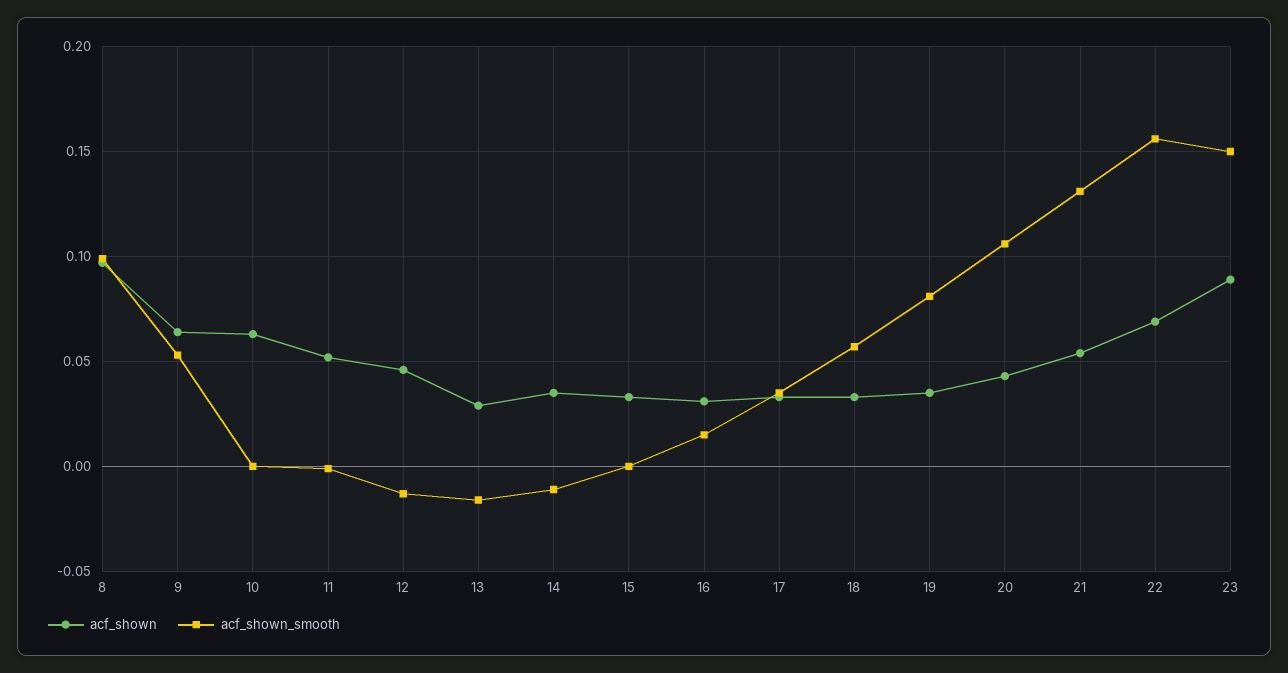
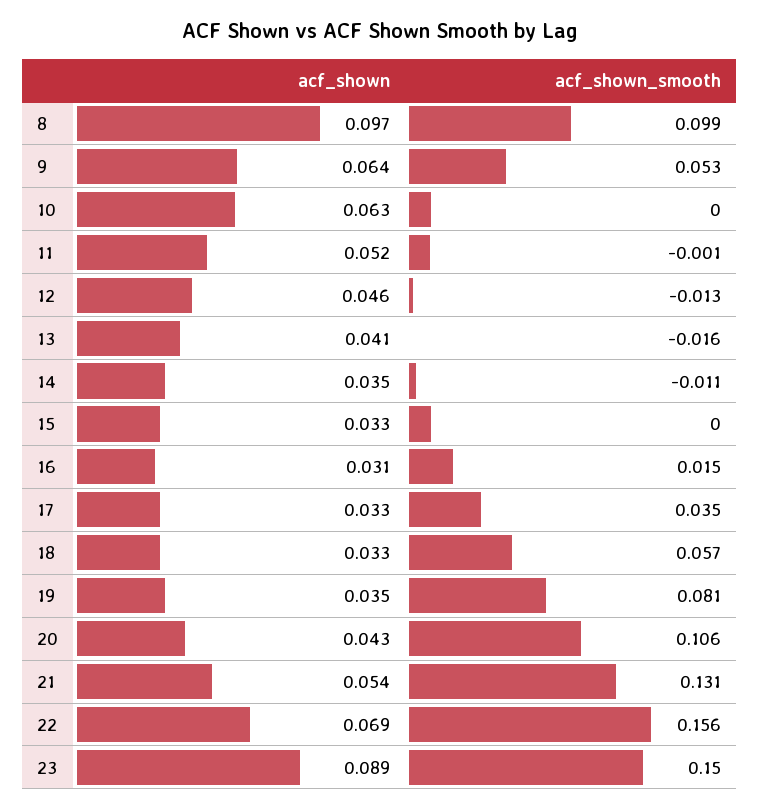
  {
    "acf_shown": {
      "8": 0.097,
      "9": 0.064,
      "10": 0.063,
      "11": 0.052,
      "12": 0.046,
-     "13": 0.03,
+     "13": 0.041,
      "14": 0.035,
      "15": 0.033,
      "16": 0.031,
      "17": 0.033,
      "18": 0.033,
      "19": 0.035,
      "20": 0.043,
      "21": 0.054,
      "22": 0.069,
      "23": 0.089
    },
    "acf_shown_smooth": {
      "8": 0.099,
      "9": 0.053,
      "10": 0,
      "11": -0.001,
      "12": -0.013,
      "13": -0.016,
      "14": -0.011,
      "15": 0,
      "16": 0.015,
      "17": 0.035,
      "18": 0.057,
      "19": 0.081,
      "20": 0.106,
      "21": 0.131,
      "22": 0.156,
      "23": 0.15
    }
  }

